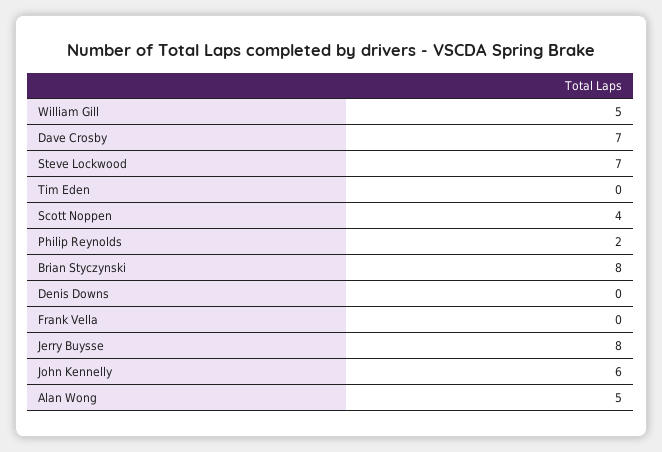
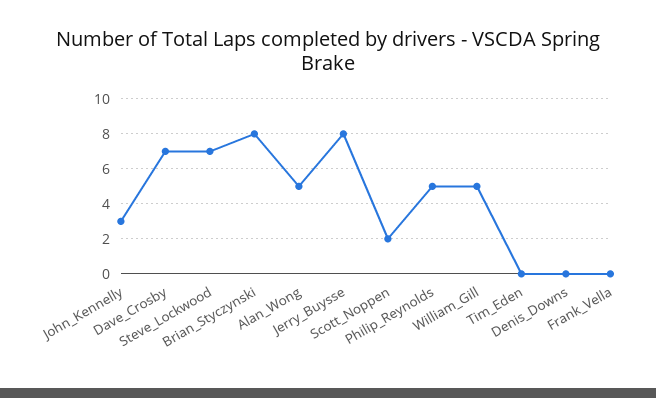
  {
    "William Gill": 5,
    "Dave Crosby": 7,
    "Steve Lockwood": 7,
    "Tim Eden": 0,
-   "Scott Noppen": 4,
+   "Scott Noppen": 2,
-   "Philip Reynolds": 2,
+   "Philip Reynolds": 5,
    "Brian Styczynski": 8,
    "Denis Downs": 0,
    "Frank Vella": 0,
    "Jerry Buysse": 8,
-   "John Kennelly": 6,
+   "John Kennelly": 3,
    "Alan Wong": 5
  }

